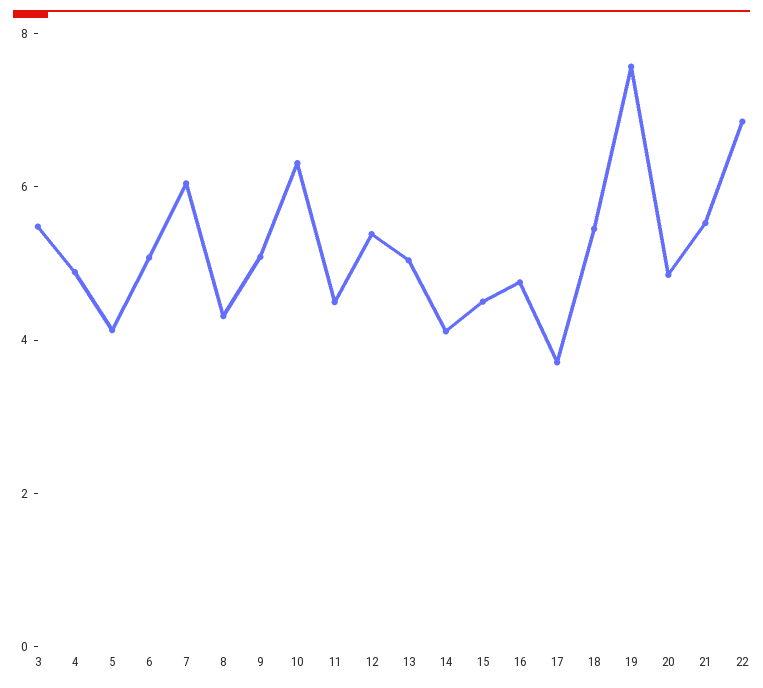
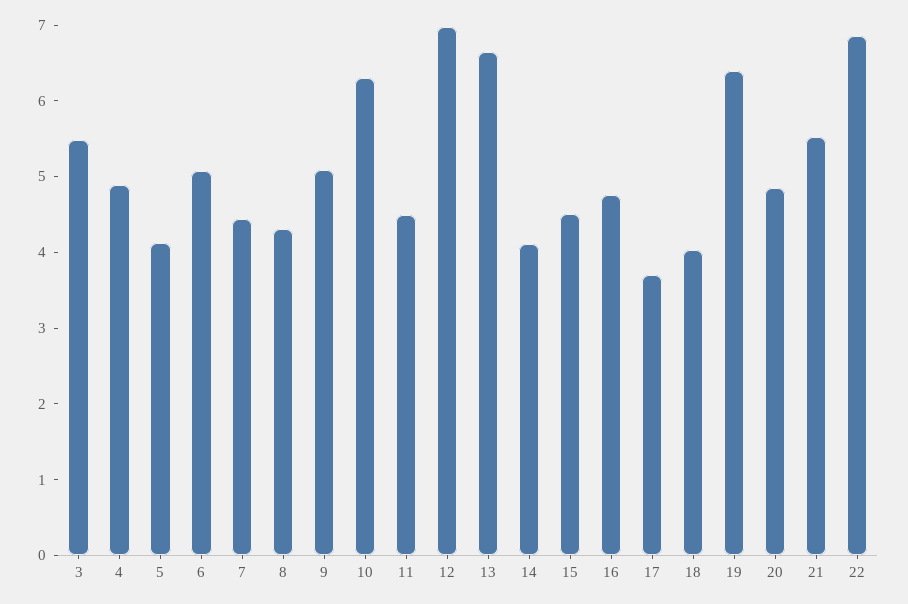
  {
    "3": 5.4,
    "4": 4.8,
    "5": 4.2,
    "6": 5,
-   "7": 6,
+   "7": 4.4,
    "8": 4.4,
    "9": 5,
    "10": 6.4,
    "11": 4.4,
-   "12": 5.5,
+   "12": 7,
-   "13": 5,
+   "13": 6.6,
    "14": 4.2,
    "15": 4.6,
    "16": 4.8,
    "17": 3.8,
-   "18": 5.5,
+   "18": 4,
-   "19": 7.5,
+   "19": 6.4,
    "20": 4.8,
    "21": 5.6,
    "22": 6.8
  }

